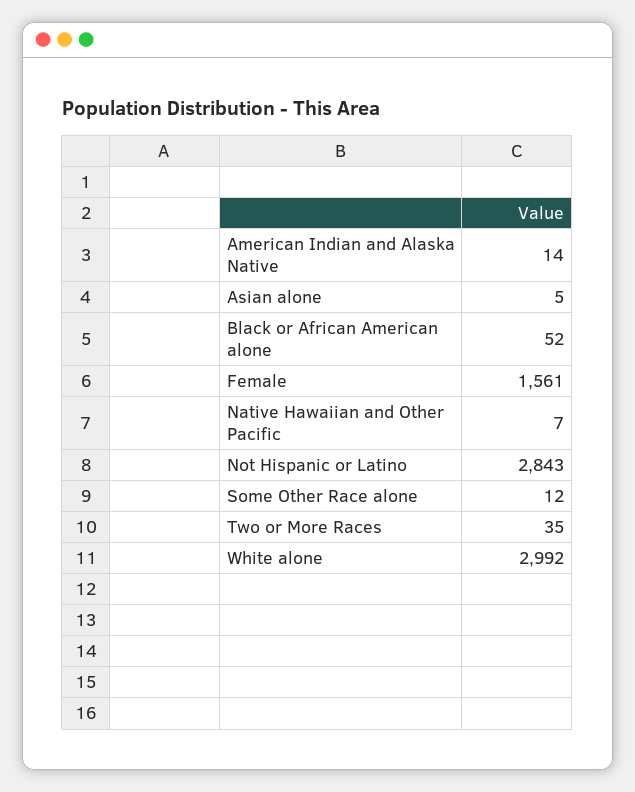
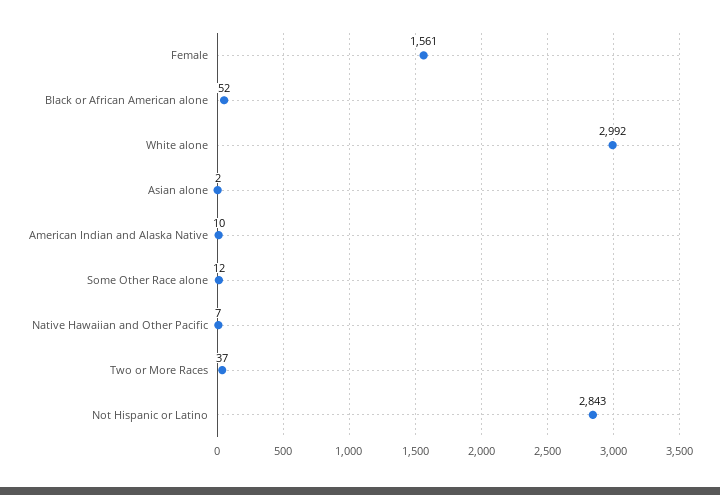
  {
-   "American Indian and Alaska Native": 14,
+   "American Indian and Alaska Native": 10,
-   "Asian alone": 5,
+   "Asian alone": 2,
    "Black or African American alone": 52,
    "Female": 1561,
    "Native Hawaiian and Other Pacific": 7,
    "Not Hispanic or Latino": 2843,
    "Some Other Race alone": 12,
-   "Two or More Races": 35,
+   "Two or More Races": 37,
    "White alone": 2992
  }

